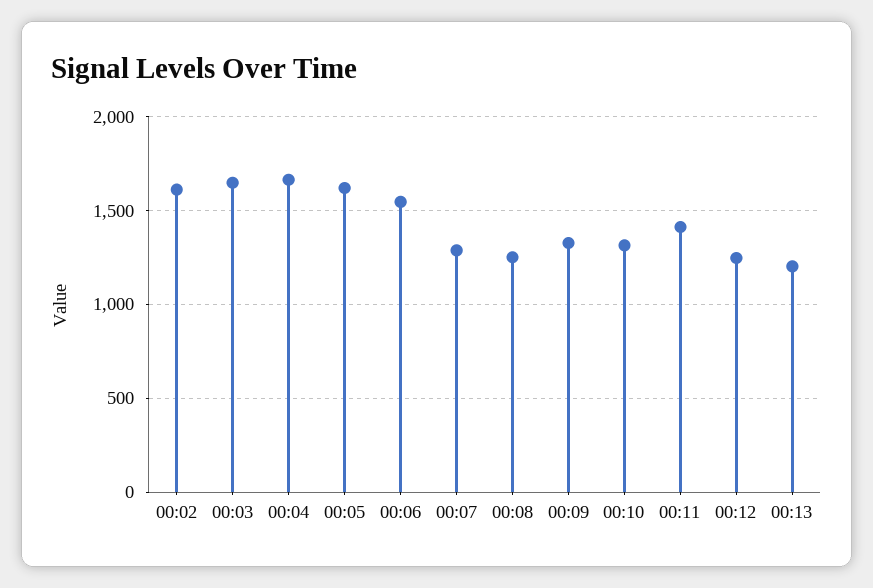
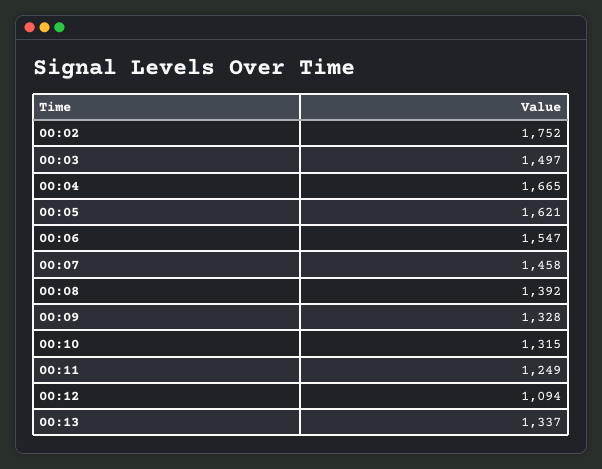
  {
-   "00:02": 1600,
+   "00:02": 1752,
-   "00:03": 1650,
+   "00:03": 1497,
    "00:04": 1665,
    "00:05": 1621,
    "00:06": 1547,
-   "00:07": 1300,
+   "00:07": 1458,
-   "00:08": 1250,
+   "00:08": 1392,
    "00:09": 1328,
    "00:10": 1315,
-   "00:11": 1400,
+   "00:11": 1249,
-   "00:12": 1250,
+   "00:12": 1094,
-   "00:13": 1200
+   "00:13": 1337
  }

